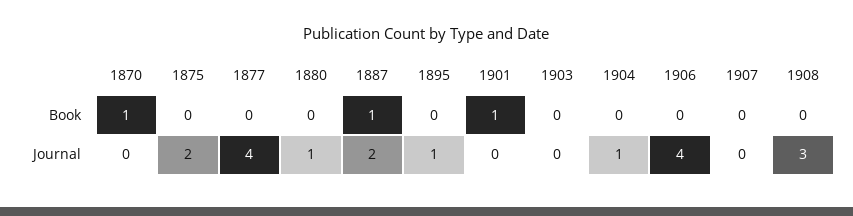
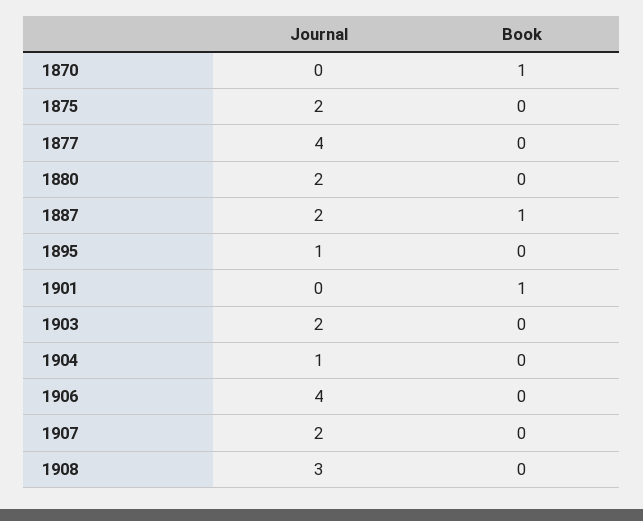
  {
    "1870": {
      "Book": 1,
      "Journal": 0
    },
    "1875": {
      "Book": 0,
      "Journal": 2
    },
    "1877": {
      "Book": 0,
      "Journal": 4
    },
    "1880": {
      "Book": 0,
-     "Journal": 1
+     "Journal": 2
    },
    "1887": {
      "Book": 1,
      "Journal": 2
    },
    "1895": {
      "Book": 0,
      "Journal": 1
    },
    "1901": {
      "Book": 1,
      "Journal": 0
    },
    "1903": {
      "Book": 0,
-     "Journal": 0
+     "Journal": 2
    },
    "1904": {
      "Book": 0,
      "Journal": 1
    },
    "1906": {
      "Book": 0,
      "Journal": 4
    },
    "1907": {
      "Book": 0,
-     "Journal": 0
+     "Journal": 2
    },
    "1908": {
      "Book": 0,
      "Journal": 3
    }
  }

